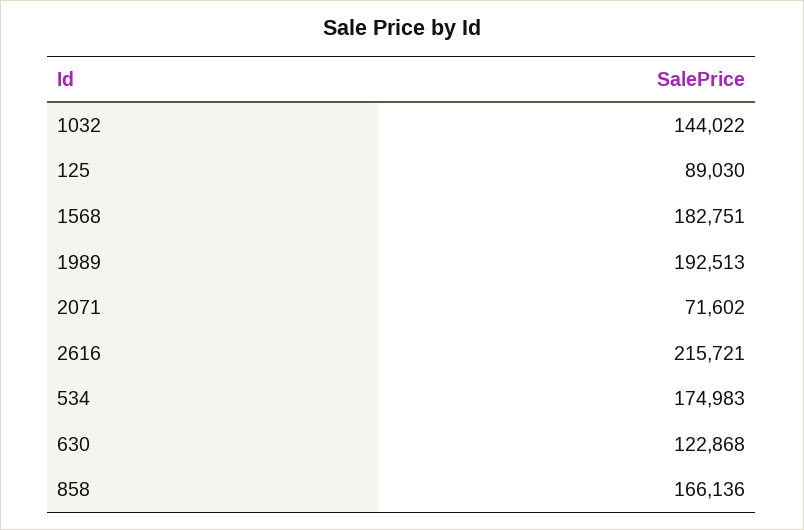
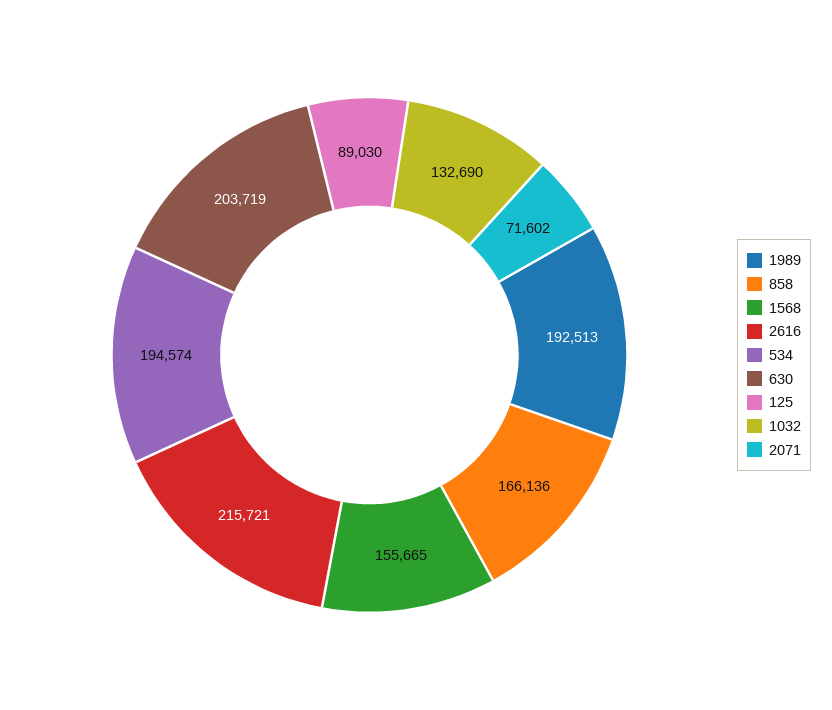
  {
-   "1032": 144022,
+   "1032": 132690,
    "125": 89030,
-   "1568": 182751,
+   "1568": 155665,
    "1989": 192513,
    "2071": 71602,
    "2616": 215721,
-   "534": 174983,
+   "534": 194574,
-   "630": 122868,
+   "630": 203719,
    "858": 166136
  }

